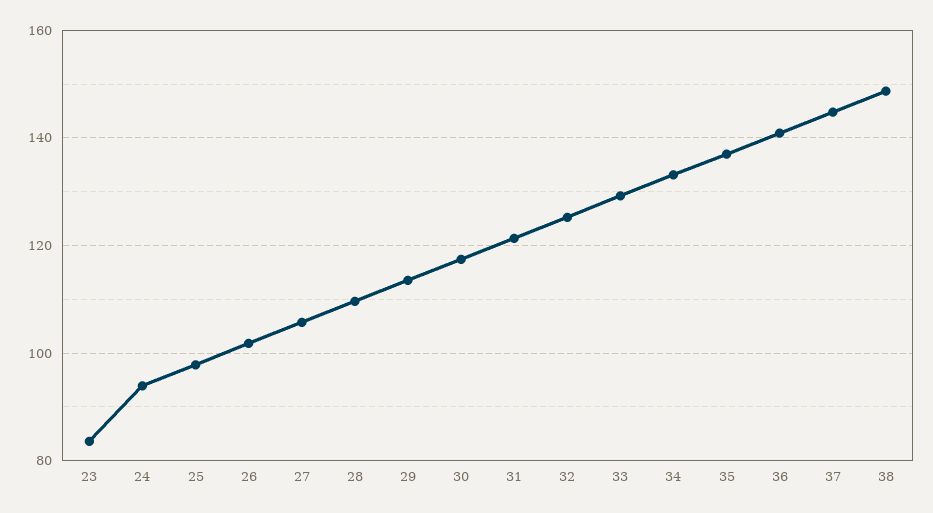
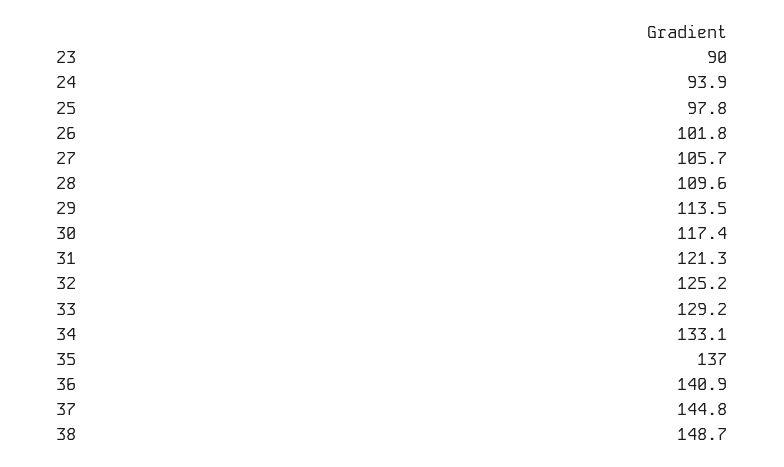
  {
-   "23": 84,
+   "23": 90,
    "24": 93.9,
    "25": 97.8,
    "26": 101.8,
    "27": 105.7,
    "28": 109.6,
    "29": 113.5,
    "30": 117.4,
    "31": 121.3,
    "32": 125.2,
    "33": 129.2,
    "34": 133.1,
    "35": 137,
    "36": 140.9,
    "37": 144.8,
    "38": 148.7
  }

